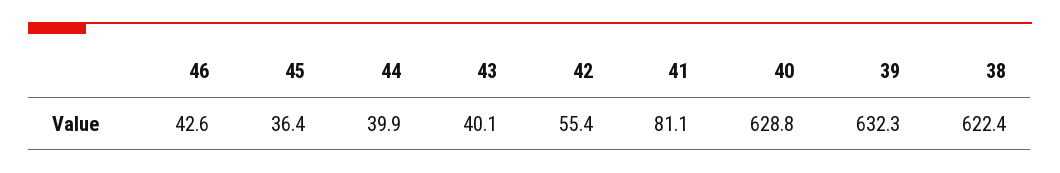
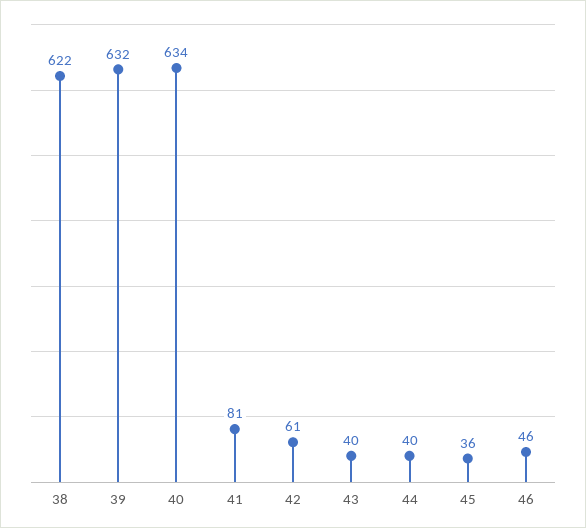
  {
-   "46": 42.6,
+   "46": 46,
    "45": 36.4,
    "44": 39.9,
    "43": 40.1,
-   "42": 55.4,
+   "42": 61,
    "41": 81.1,
-   "40": 628.8,
+   "40": 634,
    "39": 632.3,
    "38": 622.4
  }

